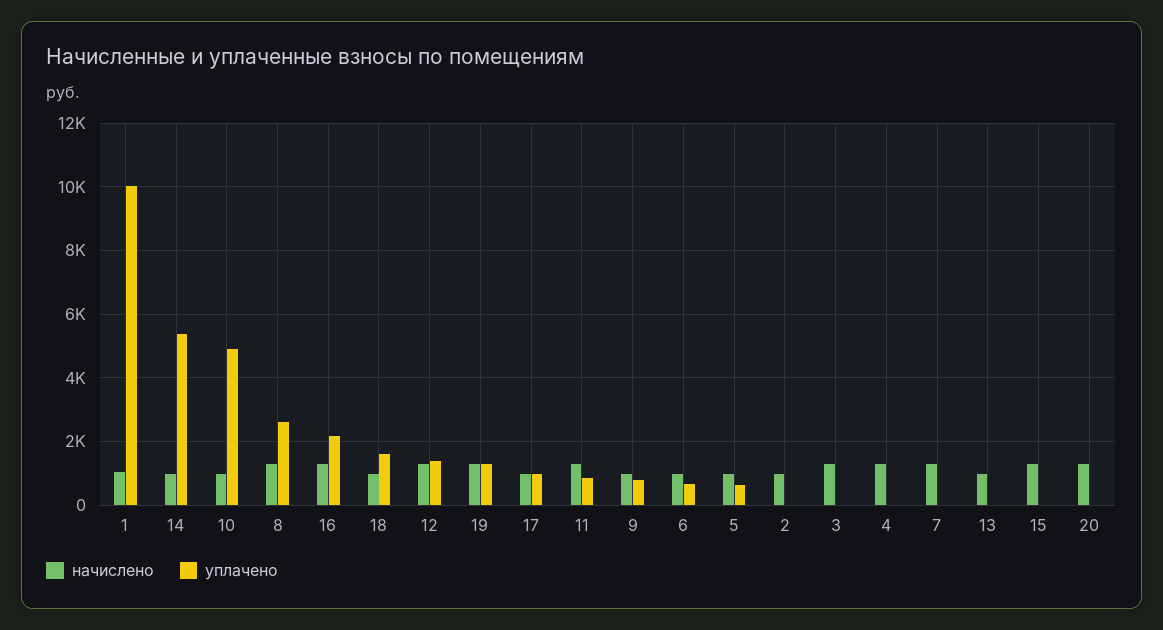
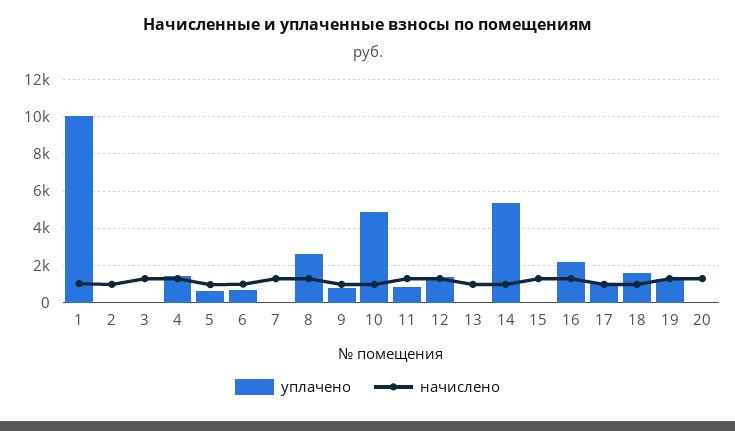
  {
    "начислено": {
      "1": 1000,
      "14": 1000,
      "10": 1000,
      "8": 1200,
      "16": 1200,
      "18": 1000,
      "12": 1200,
      "19": 1200,
      "17": 1000,
      "11": 1200,
      "9": 1000,
      "6": 1000,
      "5": 1000,
      "2": 1000,
      "3": 1200,
      "4": 1200,
      "7": 1200,
      "13": 1000,
      "15": 1200,
      "20": 1200
    },
    "уплачено": {
      "1": 10000,
      "14": 5400,
      "10": 4800,
      "8": 2600,
      "16": 2200,
      "18": 1600,
      "12": 1400,
      "19": 1200,
      "17": 1000,
      "11": 800,
      "9": 800,
      "6": 600,
      "5": 600,
      "2": 0,
      "3": 0,
-     "4": 0,
+     "4": 1500,
      "7": 0,
      "13": 0,
      "15": 0,
      "20": 0
    }
  }

